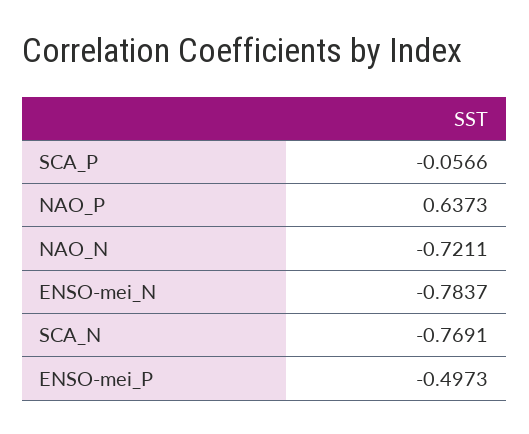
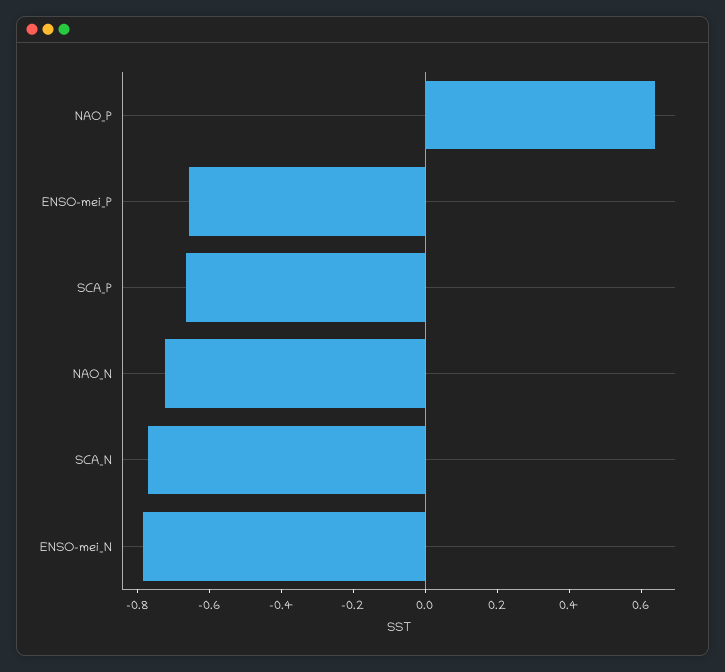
  {
-   "SCA_P": -0.0566,
+   "SCA_P": -0.65,
    "NAO_P": 0.6373,
    "NAO_N": -0.7211,
    "ENSO-mei_N": -0.7837,
    "SCA_N": -0.7691,
-   "ENSO-mei_P": -0.4973
+   "ENSO-mei_P": -0.65
  }

